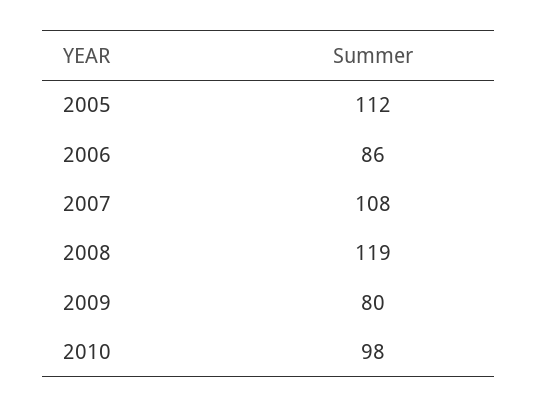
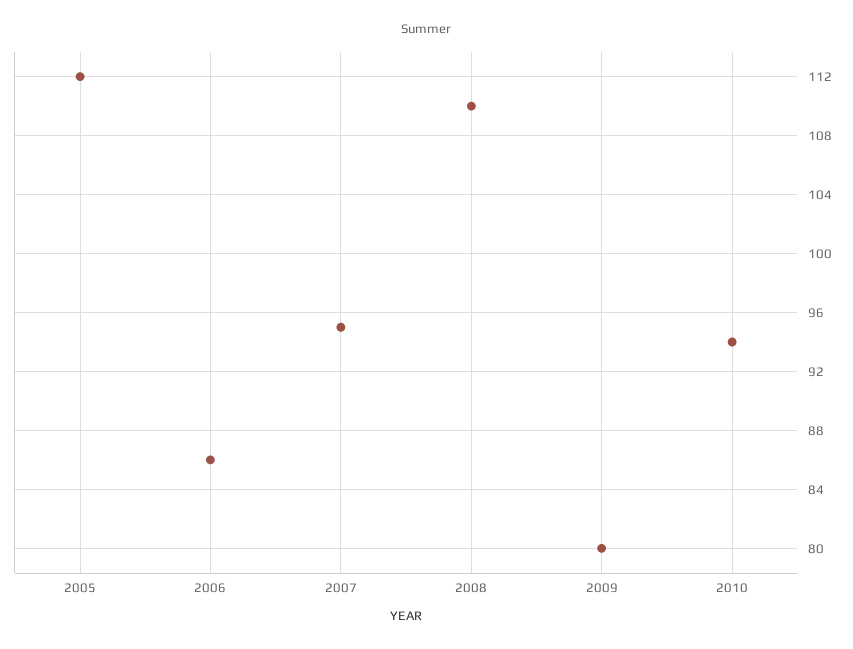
  {
    "2005": 112,
    "2006": 86,
-   "2007": 108,
+   "2007": 95,
-   "2008": 119,
+   "2008": 110,
    "2009": 80,
-   "2010": 98
+   "2010": 94
  }

